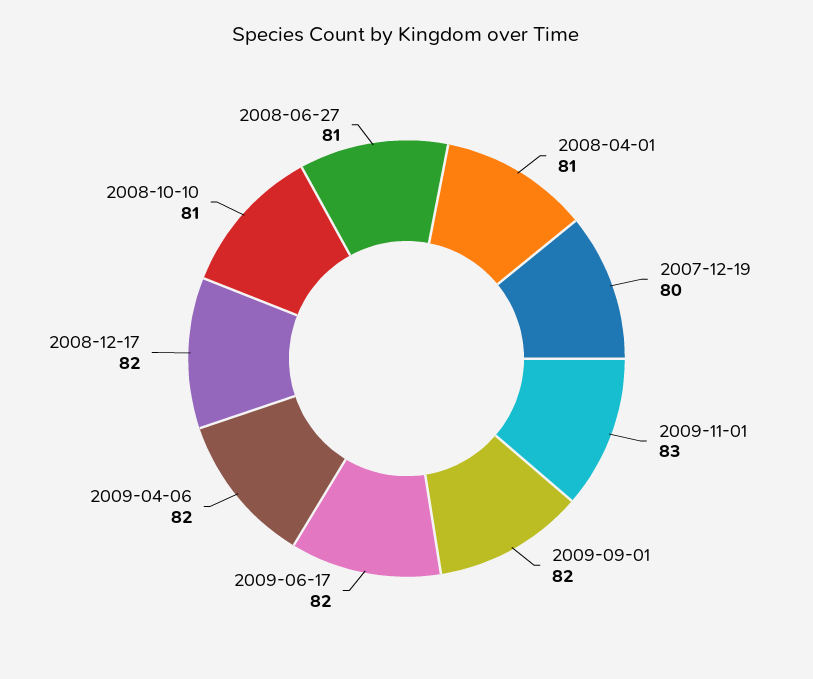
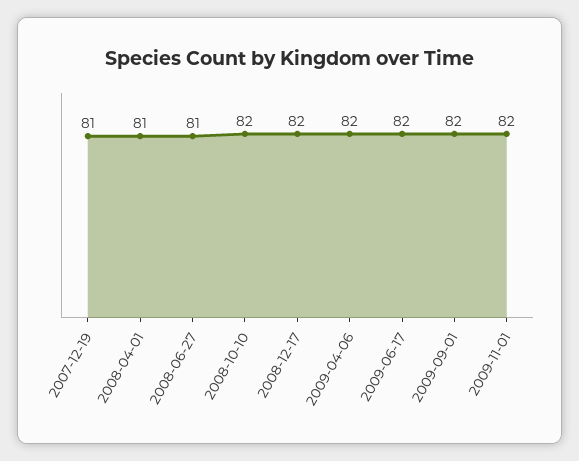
  {
    "2008-04-01": 81,
-   "2007-12-19": 80,
+   "2007-12-19": 81,
-   "2009-11-01": 83,
+   "2009-11-01": 82,
    "2009-09-01": 82,
    "2009-06-17": 82,
    "2009-04-06": 82,
    "2008-12-17": 82,
-   "2008-10-10": 81,
+   "2008-10-10": 82,
    "2008-06-27": 81
  }

